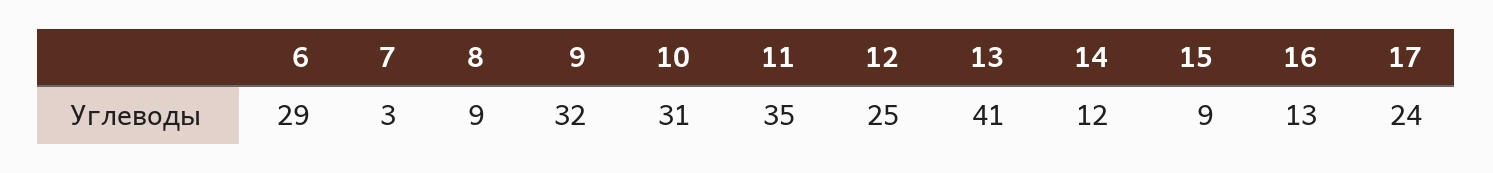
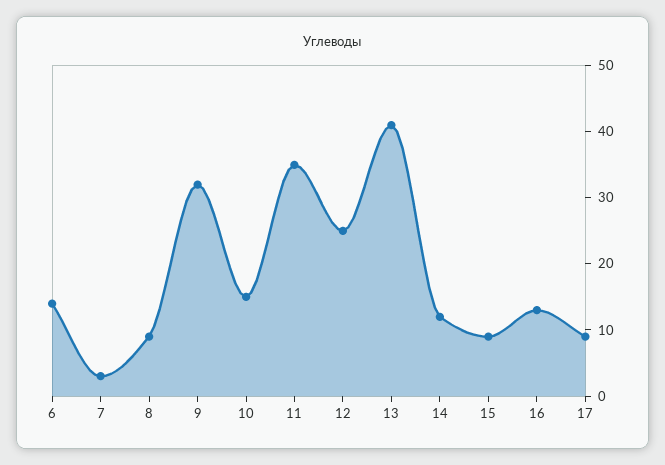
  {
-   "6": 29,
+   "6": 15,
    "7": 3,
    "8": 9,
    "9": 32,
-   "10": 31,
+   "10": 15,
    "11": 35,
    "12": 25,
    "13": 41,
    "14": 12,
    "15": 9,
    "16": 13,
-   "17": 24
+   "17": 10
  }

